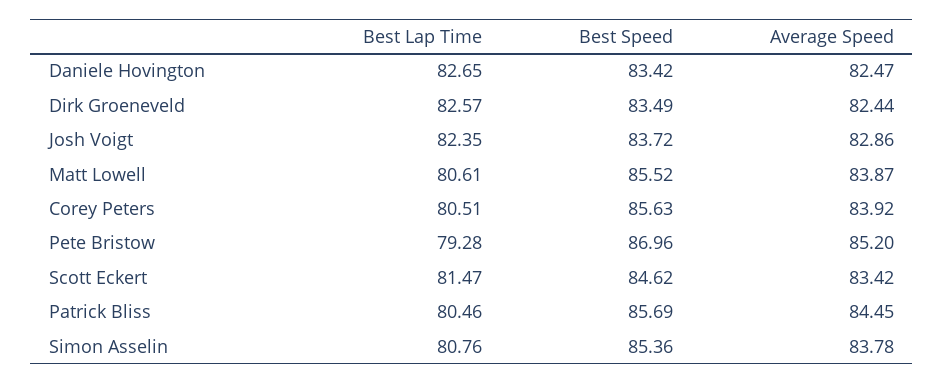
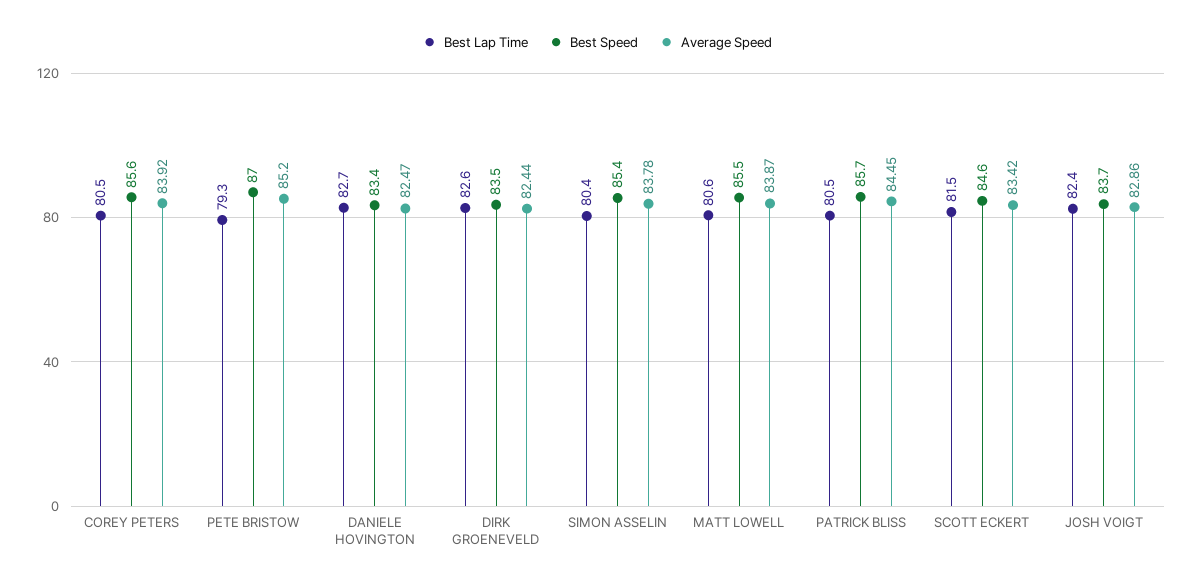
  {
    "Best Lap Time": {
      "Daniele Hovington": 82.65,
      "Dirk Groeneveld": 82.57,
      "Josh Voigt": 82.35,
      "Matt Lowell": 80.61,
      "Corey Peters": 80.51,
      "Pete Bristow": 79.28,
      "Scott Eckert": 81.47,
      "Patrick Bliss": 80.46,
-     "Simon Asselin": 80.76
+     "Simon Asselin": 80.4
    },
    "Best Speed": {
      "Daniele Hovington": 83.42,
      "Dirk Groeneveld": 83.49,
      "Josh Voigt": 83.72,
      "Matt Lowell": 85.52,
      "Corey Peters": 85.63,
      "Pete Bristow": 86.96,
      "Scott Eckert": 84.62,
      "Patrick Bliss": 85.69,
      "Simon Asselin": 85.36
    },
    "Average Speed": {
      "Daniele Hovington": 82.47,
      "Dirk Groeneveld": 82.44,
      "Josh Voigt": 82.86,
      "Matt Lowell": 83.87,
      "Corey Peters": 83.92,
      "Pete Bristow": 85.2,
      "Scott Eckert": 83.42,
      "Patrick Bliss": 84.45,
      "Simon Asselin": 83.78
    }
  }

